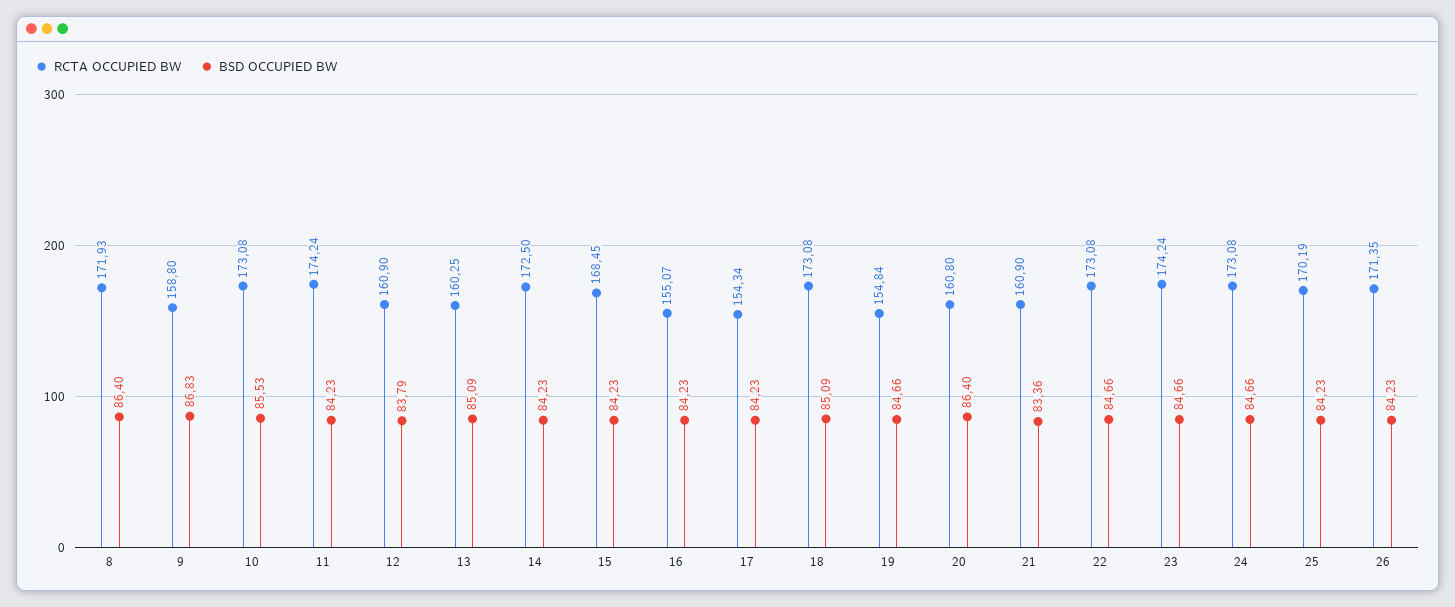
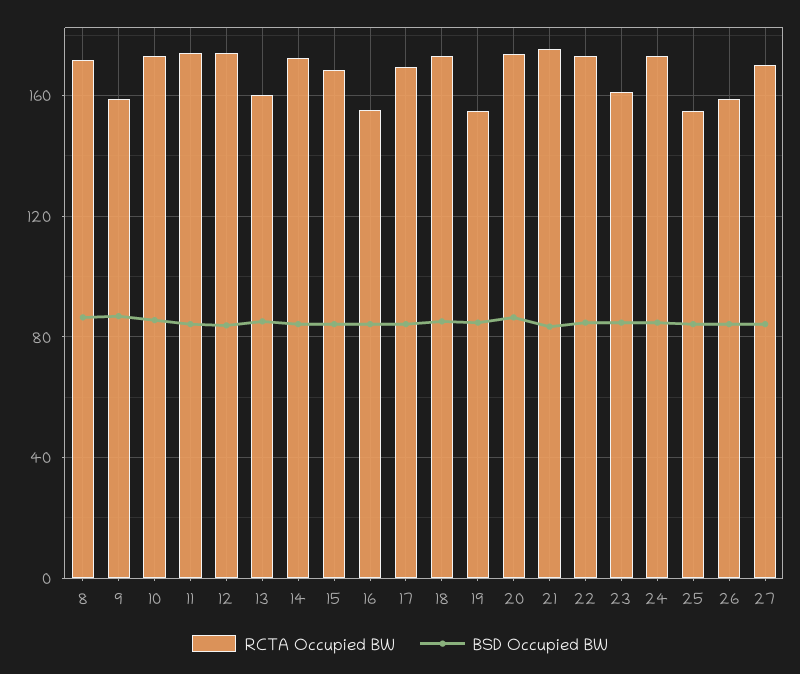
  {
    "RCTA OCCUPIED BW": {
      "8": 171.93,
      "9": 158.8,
      "10": 173.08,
      "11": 174.24,
-     "12": 160.9,
+     "12": 175,
      "13": 160.25,
      "14": 172.5,
      "15": 168.45,
      "16": 155.07,
-     "17": 154.34,
+     "17": 170,
      "18": 173.08,
      "19": 154.84,
-     "20": 160.8,
+     "20": 175,
-     "21": 160.9,
+     "21": 175,
      "22": 173.08,
-     "23": 174.24,
+     "23": 160,
      "24": 173.08,
-     "25": 170.19,
+     "25": 155,
-     "26": 171.35
+     "26": 160,
+     "27": 170
    },
    "BSD OCCUPIED BW": {
      "8": 86.4,
      "9": 86.83,
      "10": 85.53,
      "11": 84.23,
      "12": 83.79,
      "13": 85.09,
      "14": 84.23,
      "15": 84.23,
      "16": 84.23,
      "17": 84.23,
      "18": 85.09,
      "19": 84.66,
      "20": 86.4,
      "21": 83.36,
      "22": 84.66,
      "23": 84.66,
      "24": 84.66,
      "25": 84.23,
-     "26": 84.23
+     "26": 84.23,
+     "27": 85
    }
  }

